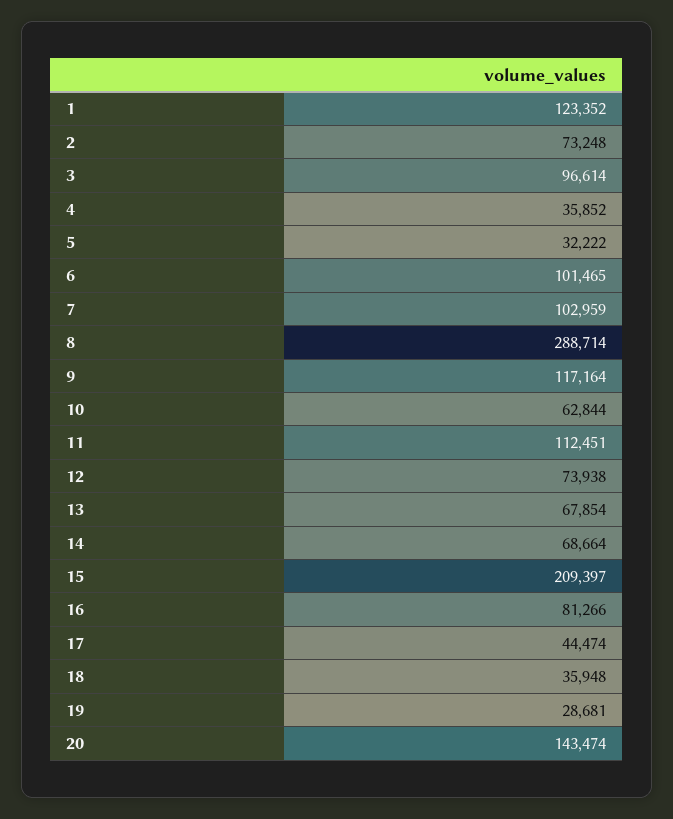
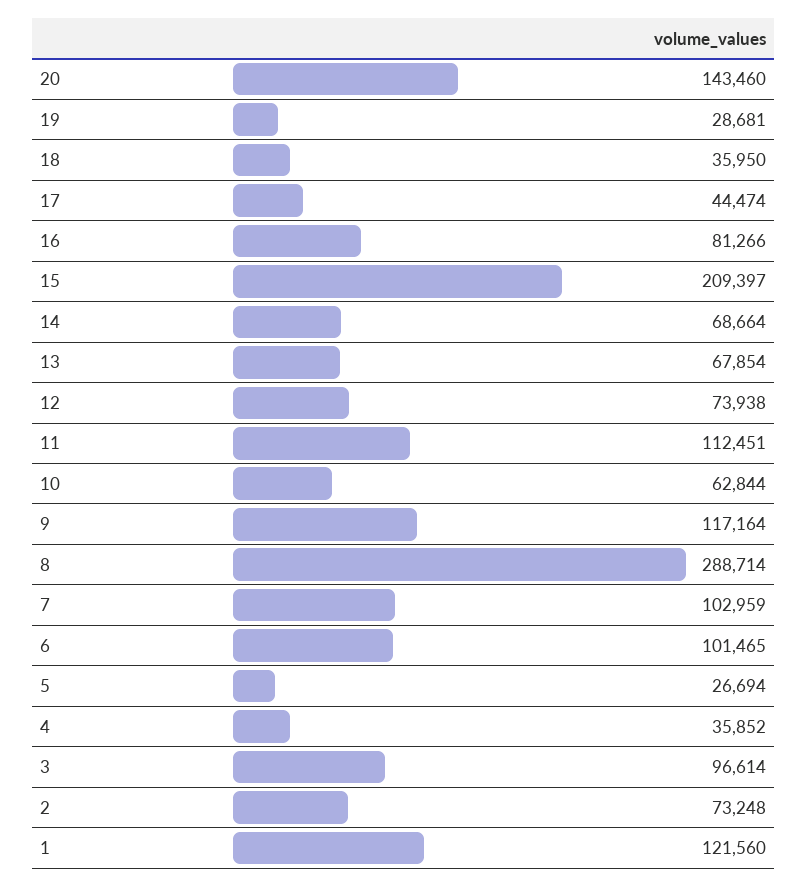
  {
-   "1": 123352,
+   "1": 121560,
    "2": 73248,
    "3": 96614,
    "4": 35852,
-   "5": 32222,
+   "5": 26694,
    "6": 101465,
    "7": 102959,
    "8": 288714,
    "9": 117164,
    "10": 62844,
    "11": 112451,
    "12": 73938,
    "13": 67854,
    "14": 68664,
    "15": 209397,
    "16": 81266,
    "17": 44474,
-   "18": 35948,
+   "18": 35950,
    "19": 28681,
-   "20": 143474
+   "20": 143460
  }

